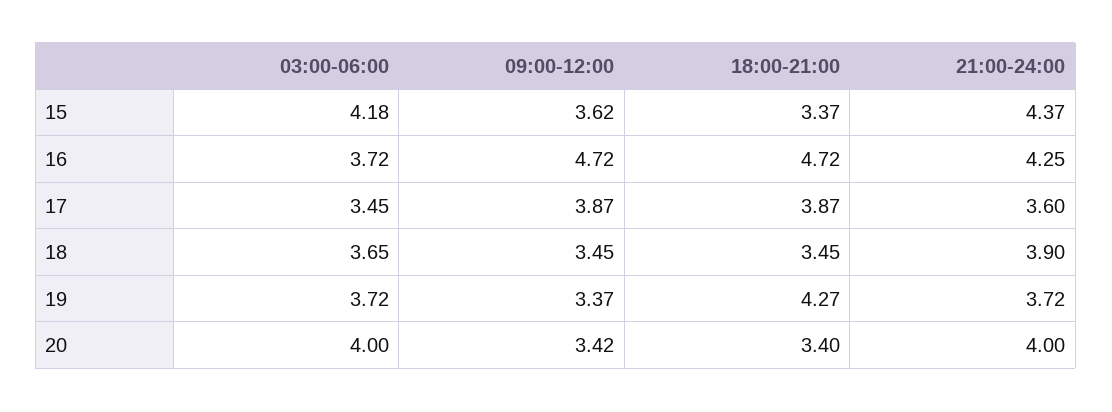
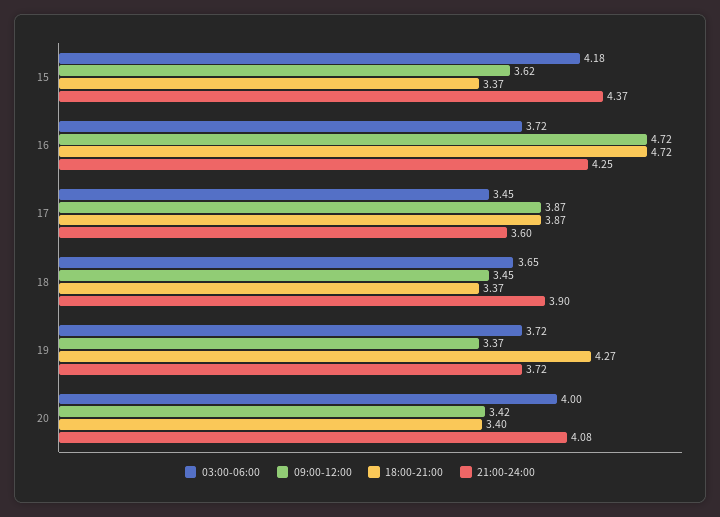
  {
    "03:00-06:00": {
      "15": 4.18,
      "16": 3.72,
      "17": 3.45,
      "18": 3.65,
      "19": 3.72,
      "20": 4
    },
    "09:00-12:00": {
      "15": 3.62,
      "16": 4.72,
      "17": 3.87,
      "18": 3.45,
      "19": 3.37,
      "20": 3.42
    },
    "18:00-21:00": {
      "15": 3.37,
      "16": 4.72,
      "17": 3.87,
-     "18": 3.45,
+     "18": 3.37,
      "19": 4.27,
      "20": 3.4
    },
    "21:00-24:00": {
      "15": 4.37,
      "16": 4.25,
      "17": 3.6,
      "18": 3.9,
      "19": 3.72,
-     "20": 4
+     "20": 4.08
    }
  }

